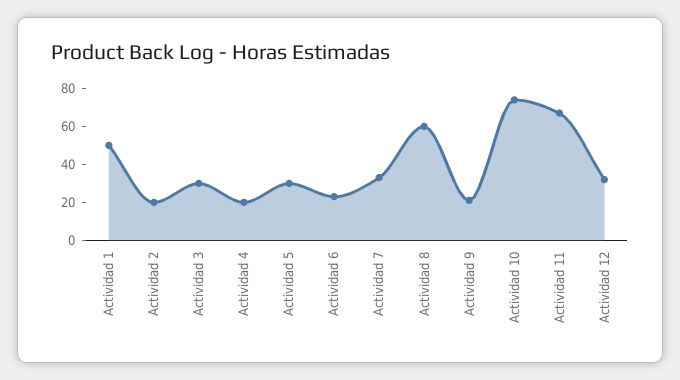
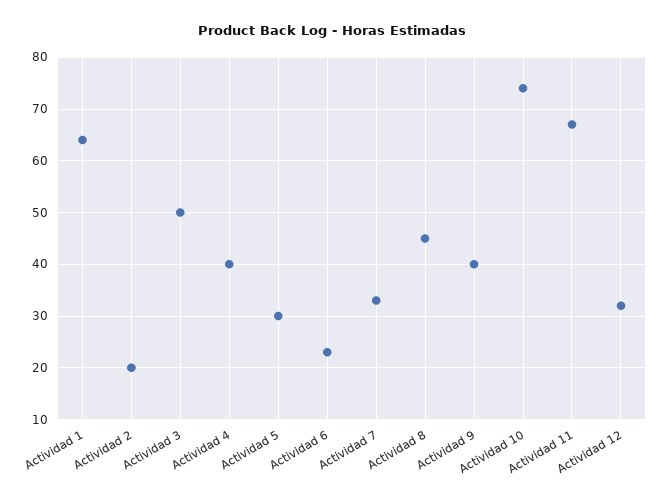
  {
-   "Actividad 1": 50,
+   "Actividad 1": 65,
    "Actividad 2": 20,
-   "Actividad 3": 30,
+   "Actividad 3": 50,
-   "Actividad 4": 20,
+   "Actividad 4": 40,
    "Actividad 5": 30,
    "Actividad 6": 25,
    "Actividad 7": 35,
-   "Actividad 8": 60,
+   "Actividad 8": 45,
-   "Actividad 9": 20,
+   "Actividad 9": 40,
    "Actividad 10": 75,
    "Actividad 11": 65,
    "Actividad 12": 30
  }

